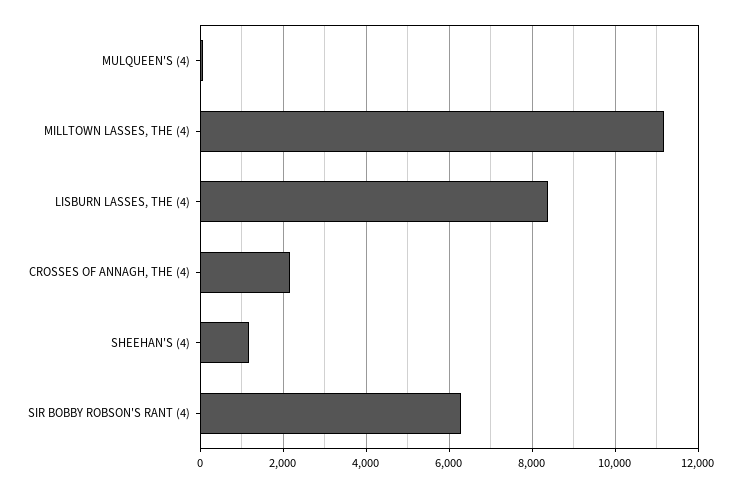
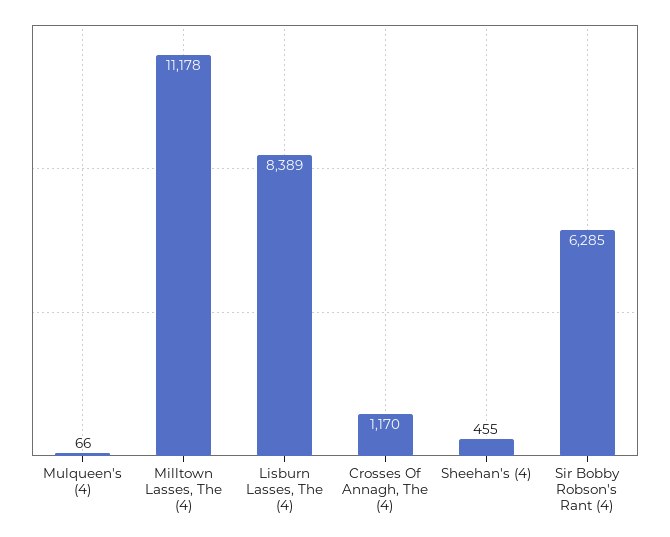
  {
    "MULQUEEN'S (4)": 66,
    "MILLTOWN LASSES, THE (4)": 11178,
    "LISBURN LASSES, THE (4)": 8389,
-   "CROSSES OF ANNAGH, THE (4)": 2200,
+   "CROSSES OF ANNAGH, THE (4)": 1170,
-   "SHEEHAN'S (4)": 1200,
+   "SHEEHAN'S (4)": 455,
    "SIR BOBBY ROBSON'S RANT (4)": 6285
  }

